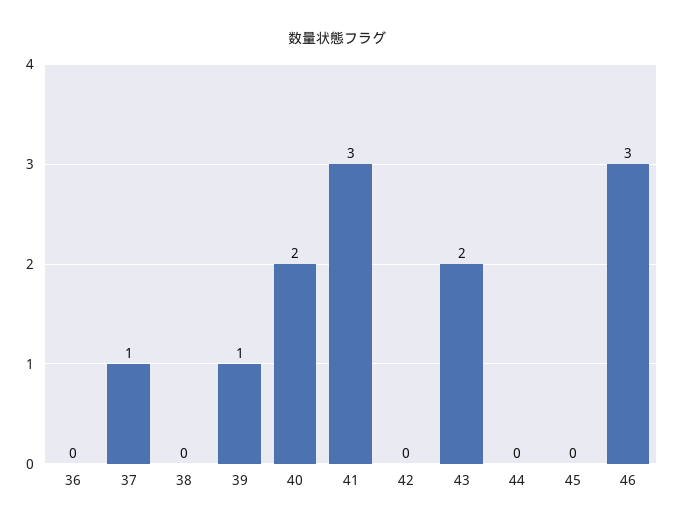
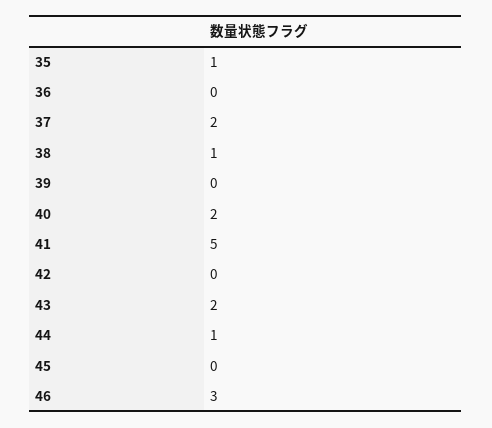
  {
    "36": 0,
-   "37": 1,
+   "37": 2,
-   "38": 0,
+   "38": 1,
-   "39": 1,
+   "39": 0,
    "40": 2,
-   "41": 3,
+   "41": 5,
    "42": 0,
    "43": 2,
-   "44": 0,
+   "44": 1,
    "45": 0,
-   "46": 3
+   "46": 3,
+   "35": 1
  }

